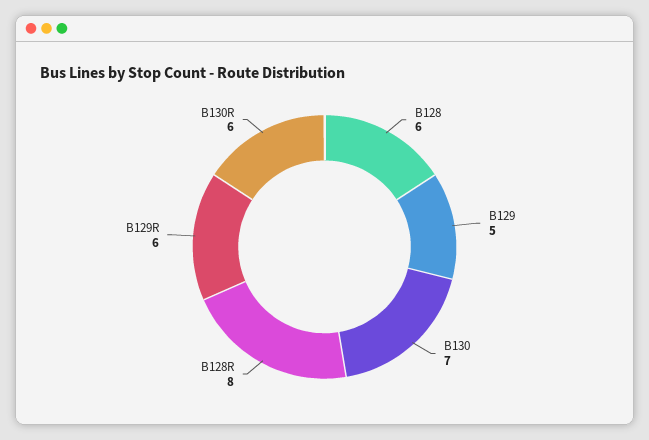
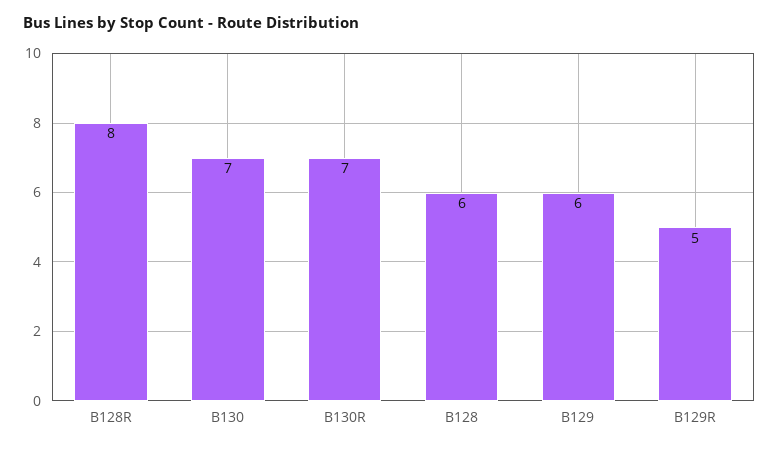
  {
    "B128": 6,
-   "B129": 5,
+   "B129": 6,
    "B130": 7,
    "B128R": 8,
-   "B129R": 6,
+   "B129R": 5,
-   "B130R": 6
+   "B130R": 7
  }

